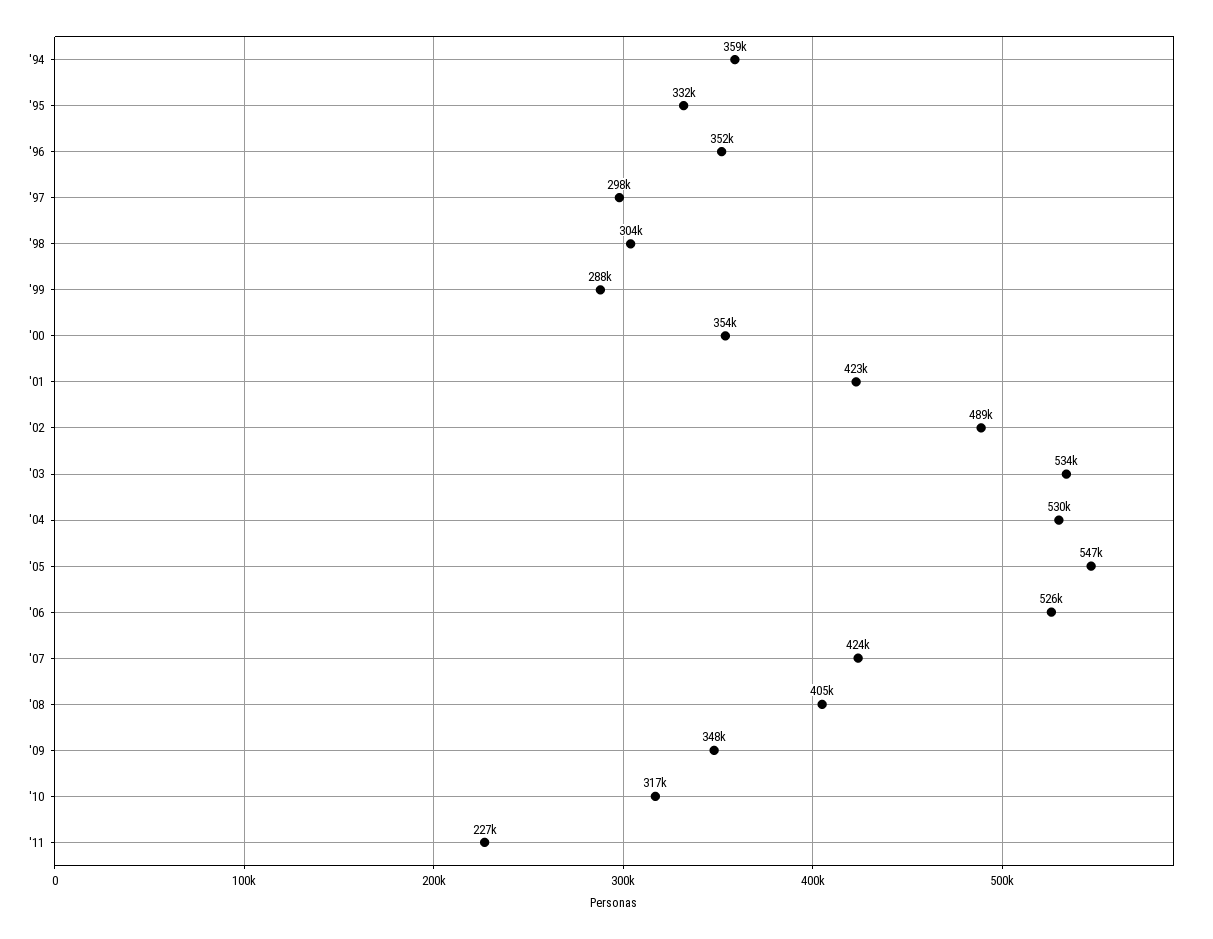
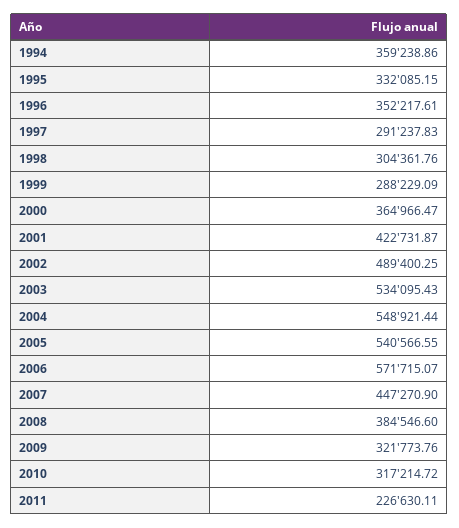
  {
    "'94": 359238.86,
    "'95": 332085.15,
    "'96": 352217.61,
-   "'97": 298000,
+   "'97": 291237.83,
    "'98": 304361.76,
    "'99": 288229.09,
-   "'00": 354000,
+   "'00": 364966.47,
    "'01": 422731.87,
    "'02": 489400.25,
    "'03": 534095.43,
-   "'04": 530000,
+   "'04": 548921.44,
-   "'05": 547000,
+   "'05": 540566.55,
-   "'06": 526000,
+   "'06": 571715.07,
-   "'07": 424000,
+   "'07": 447270.9,
-   "'08": 405000,
+   "'08": 384546.6,
-   "'09": 348000,
+   "'09": 321773.76,
    "'10": 317214.72,
    "'11": 226630.11
  }

